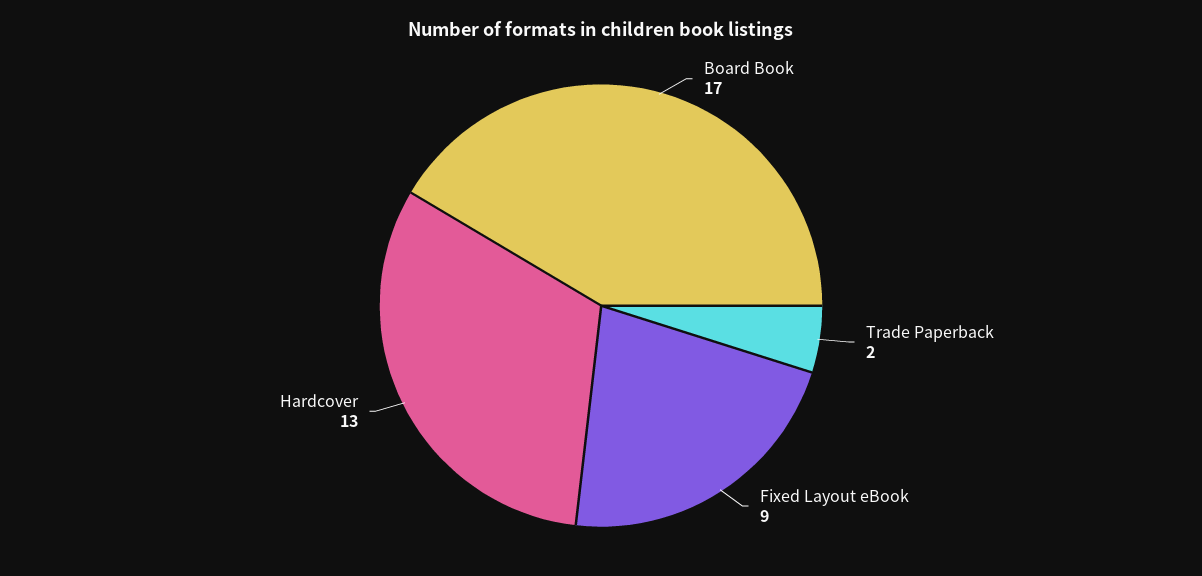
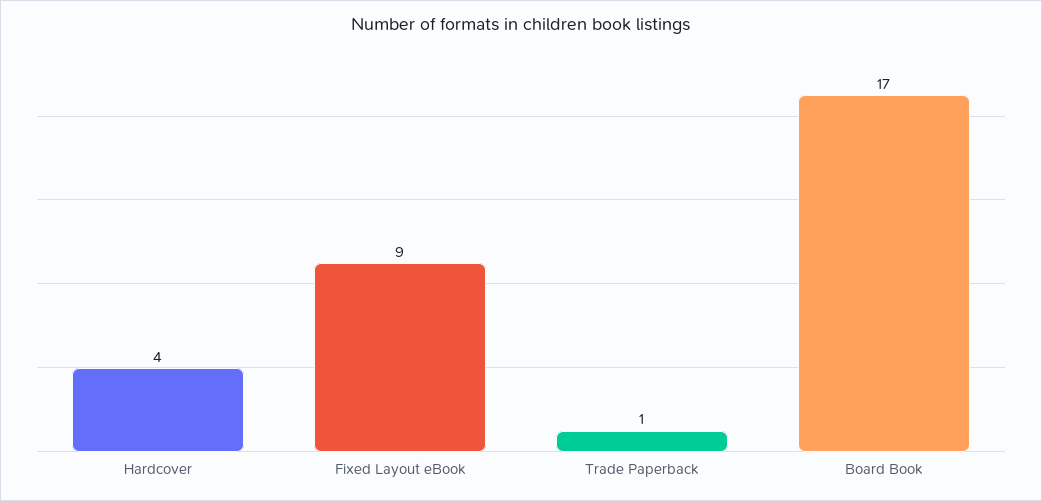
  {
    "Board Book": 17,
-   "Trade Paperback": 2,
+   "Trade Paperback": 1,
    "Fixed Layout eBook": 9,
-   "Hardcover": 13
+   "Hardcover": 4
  }

